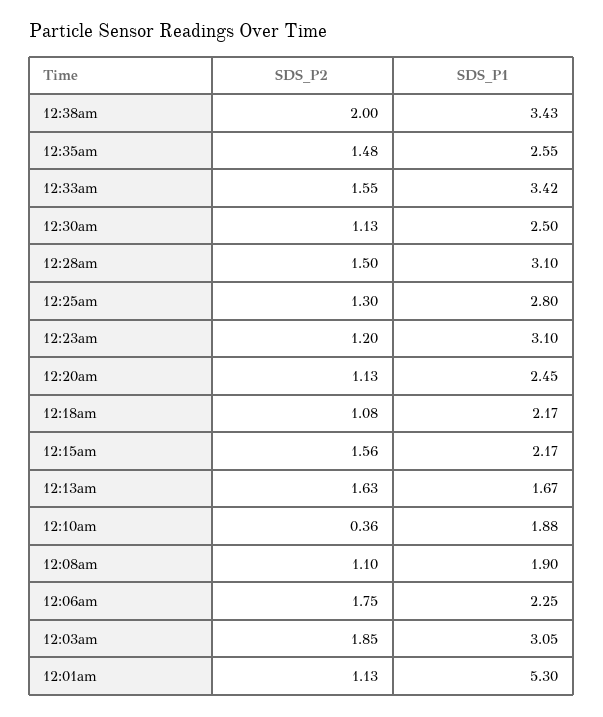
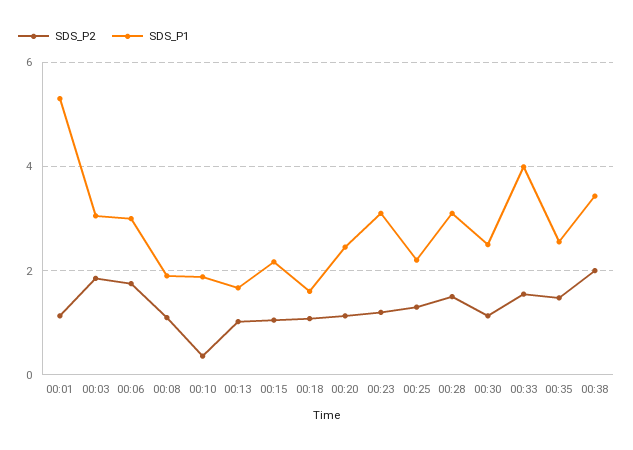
  {
    "SDS_P2": {
      "12:38am": 2,
      "12:35am": 1.48,
      "12:33am": 1.55,
      "12:30am": 1.13,
      "12:28am": 1.5,
      "12:25am": 1.3,
      "12:23am": 1.2,
      "12:20am": 1.13,
      "12:18am": 1.08,
-     "12:15am": 1.56,
+     "12:15am": 1,
-     "12:13am": 1.63,
+     "12:13am": 1,
      "12:10am": 0.36,
      "12:08am": 1.1,
      "12:06am": 1.75,
      "12:03am": 1.85,
      "12:01am": 1.13
    },
    "SDS_P1": {
      "12:38am": 3.43,
      "12:35am": 2.55,
-     "12:33am": 3.42,
+     "12:33am": 4,
      "12:30am": 2.5,
      "12:28am": 3.1,
-     "12:25am": 2.8,
+     "12:25am": 2.2,
      "12:23am": 3.1,
      "12:20am": 2.45,
-     "12:18am": 2.17,
+     "12:18am": 1.6,
      "12:15am": 2.17,
      "12:13am": 1.67,
      "12:10am": 1.88,
      "12:08am": 1.9,
-     "12:06am": 2.25,
+     "12:06am": 3,
      "12:03am": 3.05,
      "12:01am": 5.3
    }
  }

